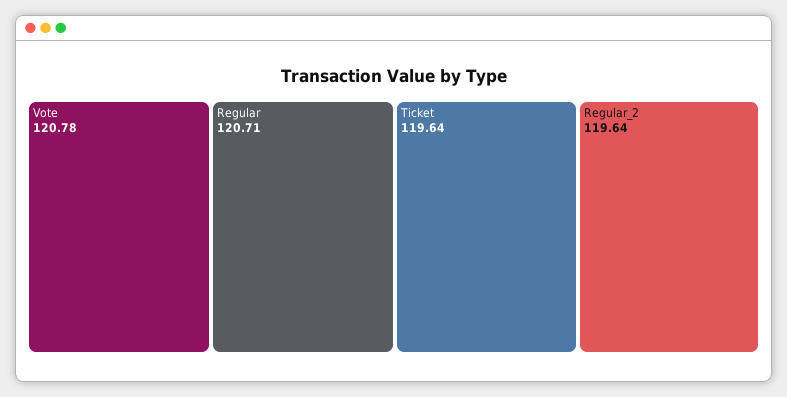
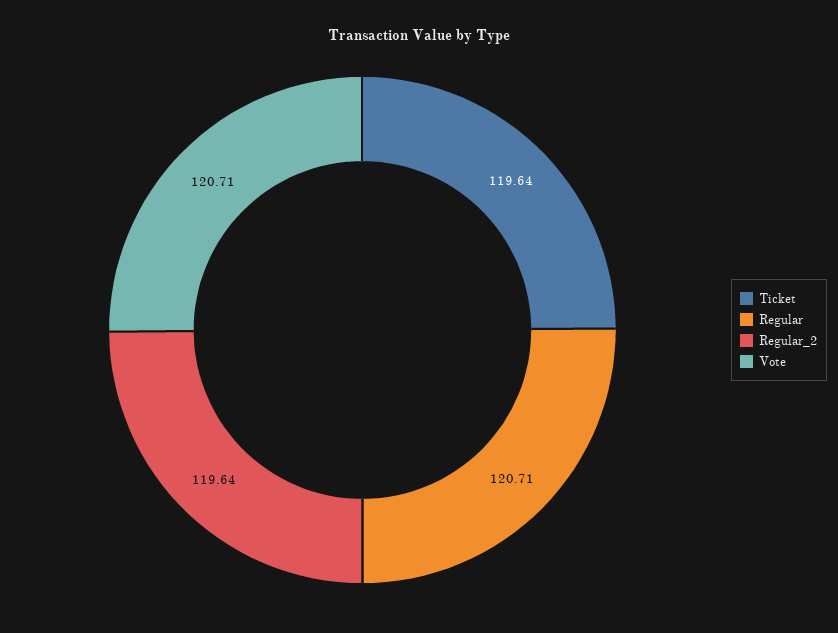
  {
-   "Vote": 120.78,
+   "Vote": 120.71,
    "Regular": 120.71,
    "Ticket": 119.64,
    "Regular_2": 119.64
  }

